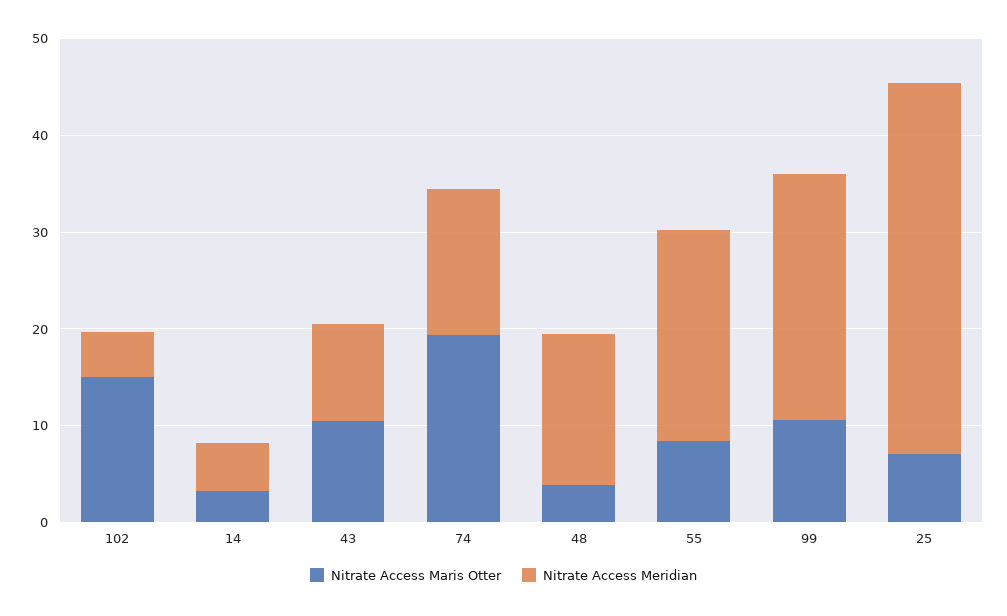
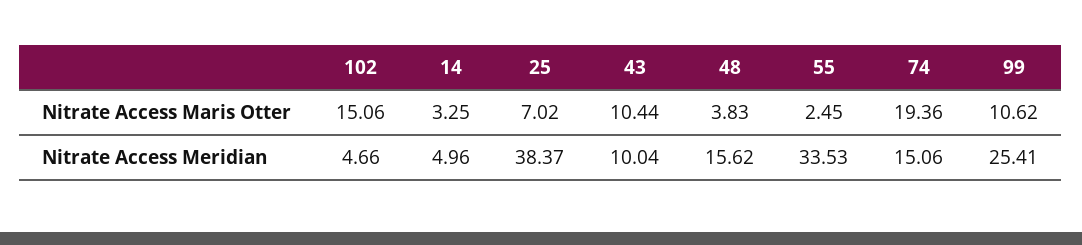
  {
    "Nitrate Access Maris Otter": {
      "102": 15.06,
      "14": 3.25,
      "43": 10.44,
      "74": 19.36,
      "48": 3.83,
-     "55": 8,
+     "55": 2.45,
      "99": 10.62,
      "25": 7.02
    },
    "Nitrate Access Meridian": {
      "102": 4.66,
      "14": 4.96,
      "43": 10.04,
      "74": 15.06,
      "48": 15.62,
-     "55": 22,
+     "55": 33.53,
      "99": 25.41,
      "25": 38.37
    }
  }

